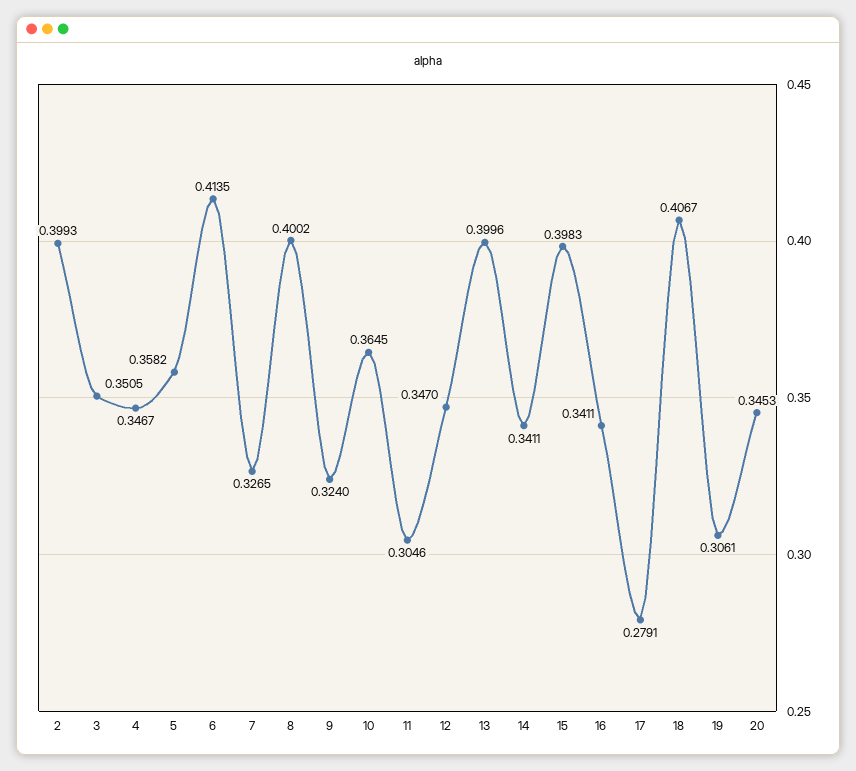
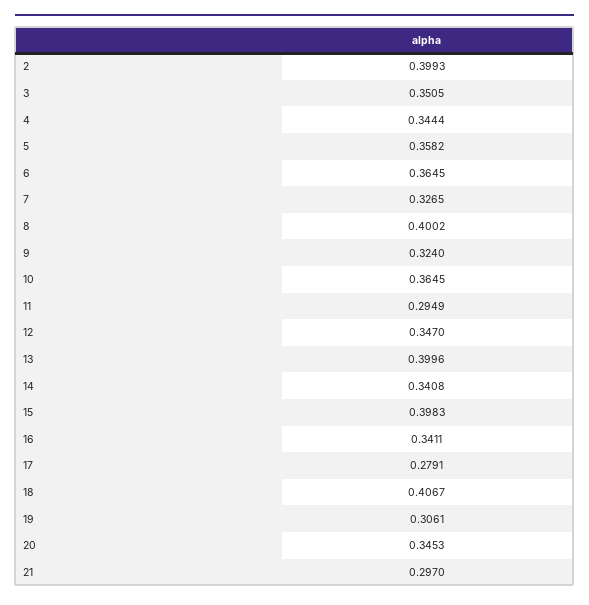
  {
    "2": 0.3993,
    "3": 0.3505,
-   "4": 0.3467,
+   "4": 0.3444,
    "5": 0.3582,
-   "6": 0.4135,
+   "6": 0.3645,
    "7": 0.3265,
    "8": 0.4002,
    "9": 0.324,
    "10": 0.3645,
-   "11": 0.3046,
+   "11": 0.2949,
    "12": 0.347,
    "13": 0.3996,
-   "14": 0.3411,
+   "14": 0.3408,
    "15": 0.3983,
    "16": 0.3411,
    "17": 0.2791,
    "18": 0.4067,
    "19": 0.3061,
-   "20": 0.3453
+   "20": 0.3453,
+   "21": 0.297
  }

